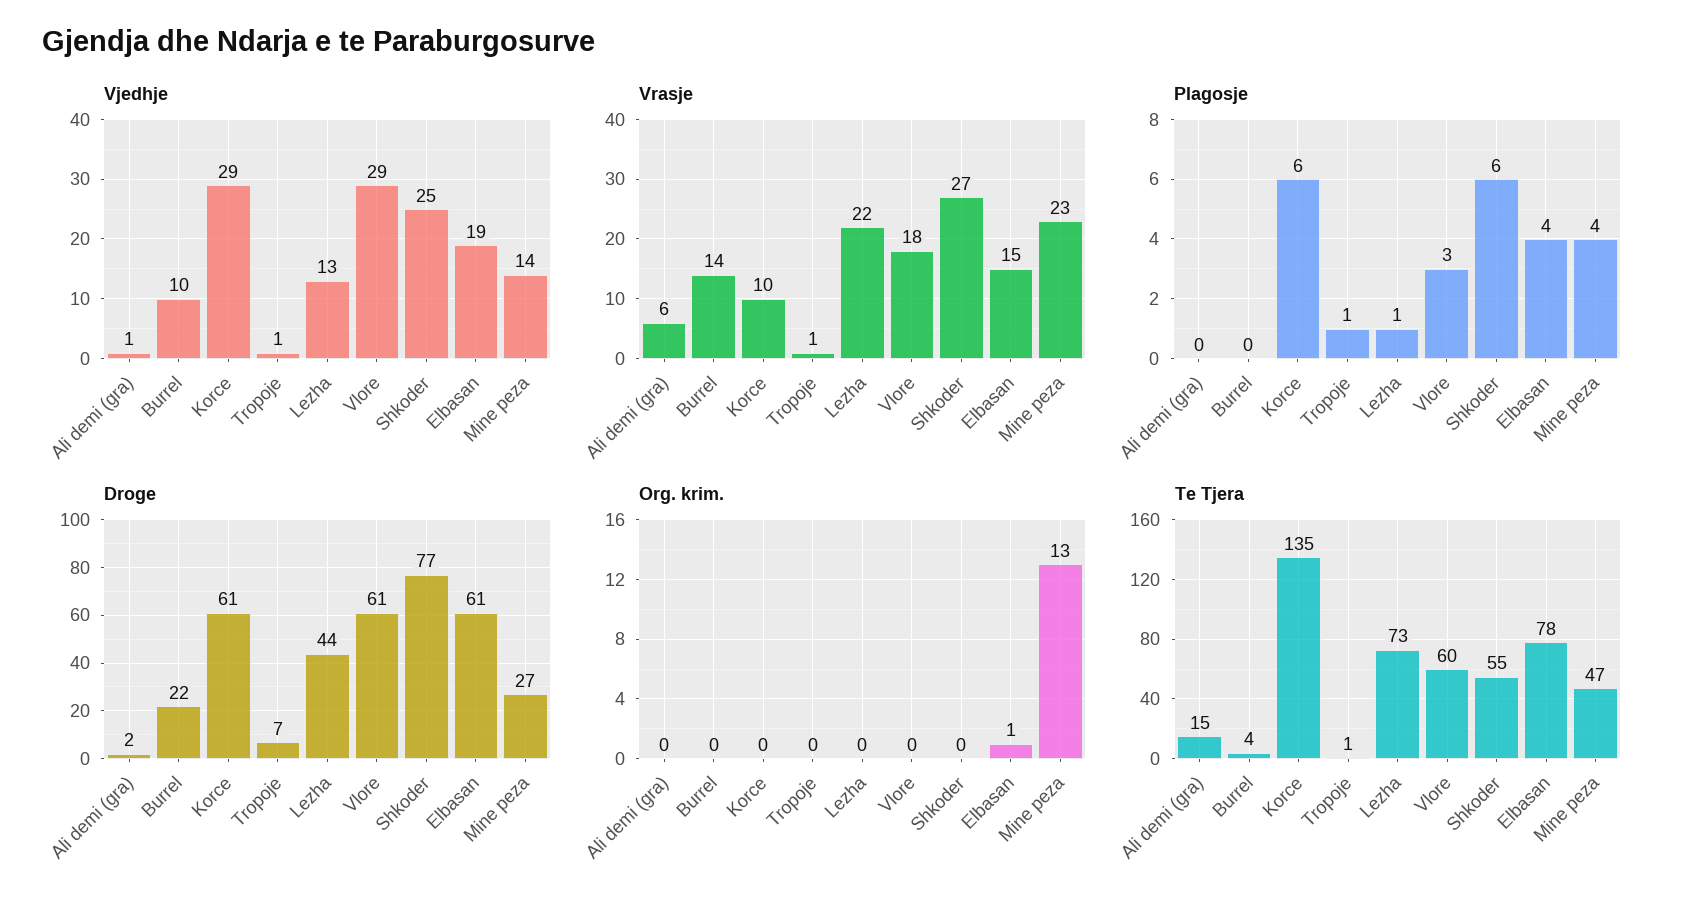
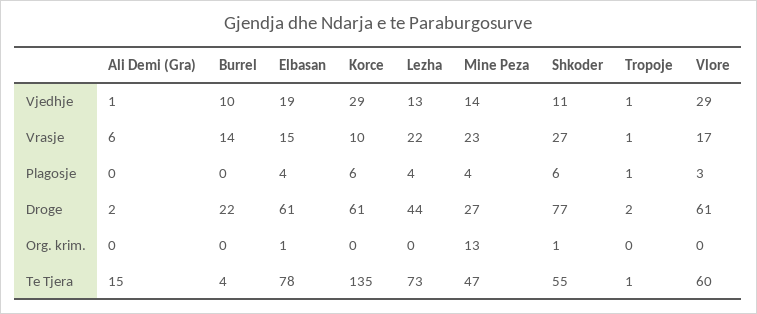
  {
    "Vjedhje": {
      "Ali demi (gra)": 1,
      "Burrel": 10,
      "Korce": 29,
      "Tropoje": 1,
      "Lezha": 13,
      "Vlore": 29,
-     "Shkoder": 25,
+     "Shkoder": 11,
      "Elbasan": 19,
      "Mine peza": 14
    },
    "Vrasje": {
      "Ali demi (gra)": 6,
      "Burrel": 14,
      "Korce": 10,
      "Tropoje": 1,
      "Lezha": 22,
-     "Vlore": 18,
+     "Vlore": 17,
      "Shkoder": 27,
      "Elbasan": 15,
      "Mine peza": 23
    },
    "Plagosje": {
      "Ali demi (gra)": 0,
      "Burrel": 0,
      "Korce": 6,
      "Tropoje": 1,
-     "Lezha": 1,
+     "Lezha": 4,
      "Vlore": 3,
      "Shkoder": 6,
      "Elbasan": 4,
      "Mine peza": 4
    },
    "Droge": {
      "Ali demi (gra)": 2,
      "Burrel": 22,
      "Korce": 61,
-     "Tropoje": 7,
+     "Tropoje": 2,
      "Lezha": 44,
      "Vlore": 61,
      "Shkoder": 77,
      "Elbasan": 61,
      "Mine peza": 27
    },
    "Org. krim.": {
      "Ali demi (gra)": 0,
      "Burrel": 0,
      "Korce": 0,
      "Tropoje": 0,
      "Lezha": 0,
      "Vlore": 0,
-     "Shkoder": 0,
+     "Shkoder": 1,
      "Elbasan": 1,
      "Mine peza": 13
    },
    "Te Tjera": {
      "Ali demi (gra)": 15,
      "Burrel": 4,
      "Korce": 135,
      "Tropoje": 1,
      "Lezha": 73,
      "Vlore": 60,
      "Shkoder": 55,
      "Elbasan": 78,
      "Mine peza": 47
    }
  }

